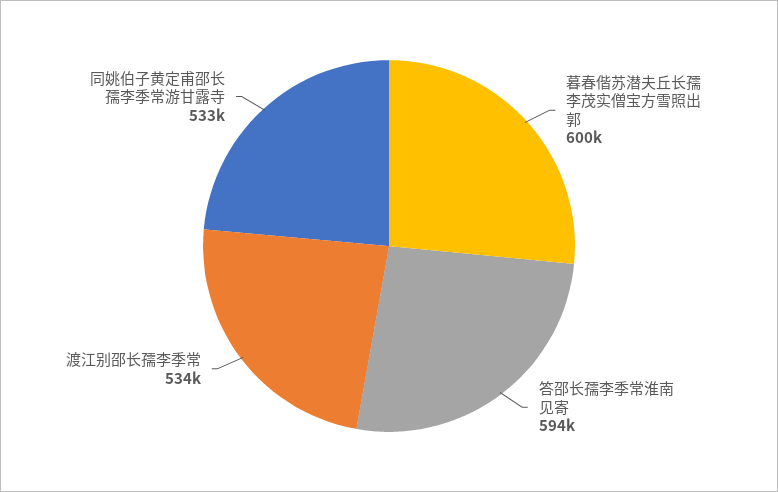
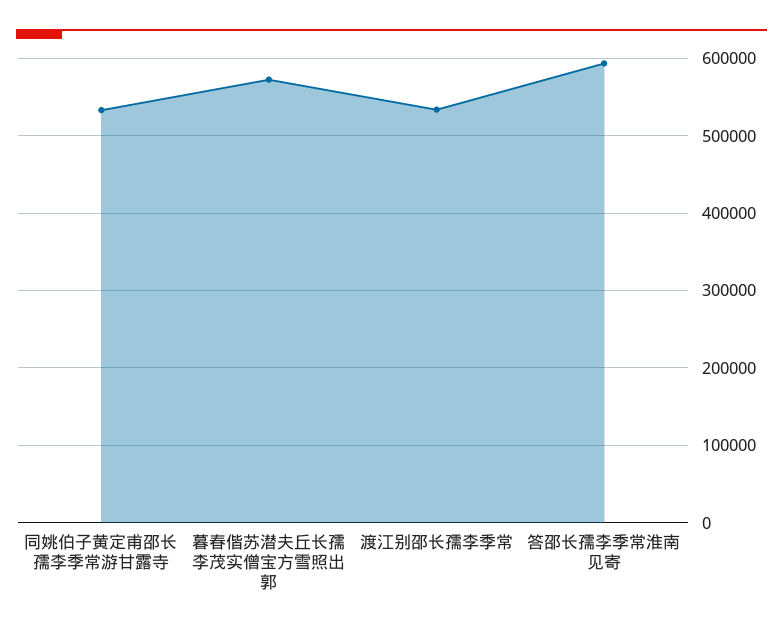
  {
-   "暮春偕苏潜夫丘长孺李茂实僧宝方雪照出郭": 600000,
+   "暮春偕苏潜夫丘长孺李茂实僧宝方雪照出郭": 570000,
    "答邵长孺李季常淮南见寄": 594000,
    "渡江别邵长孺李季常": 534000,
    "同姚伯子黄定甫邵长孺李季常游甘露寺": 533000
  }

